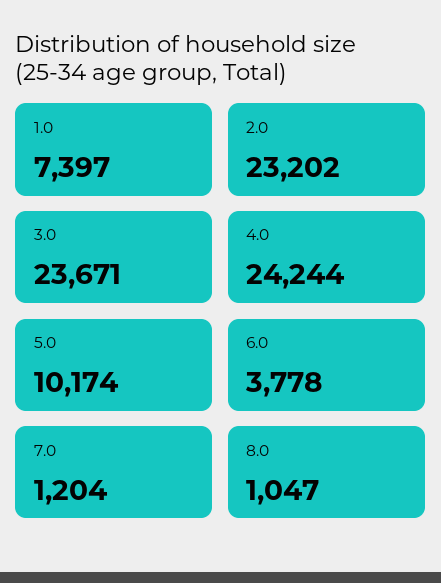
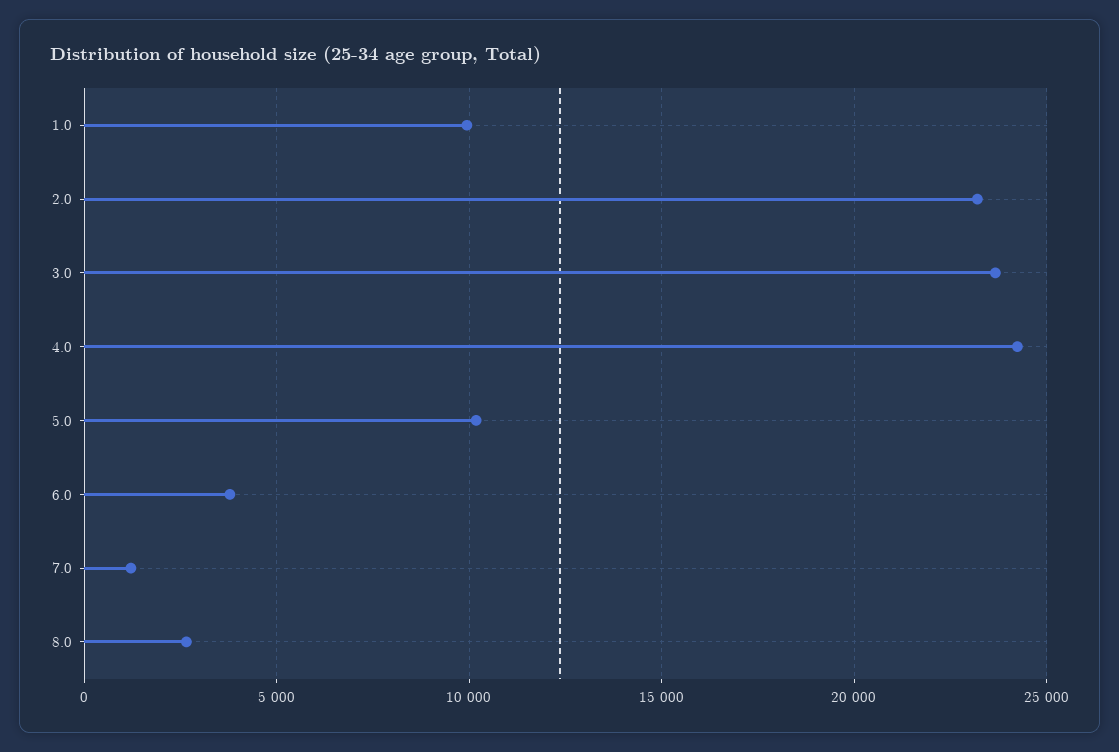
  {
-   "1.0": 7397,
+   "1.0": 10000,
    "2.0": 23202,
    "3.0": 23671,
    "4.0": 24244,
    "5.0": 10174,
    "6.0": 3778,
    "7.0": 1204,
-   "8.0": 1047
+   "8.0": 2500
  }

